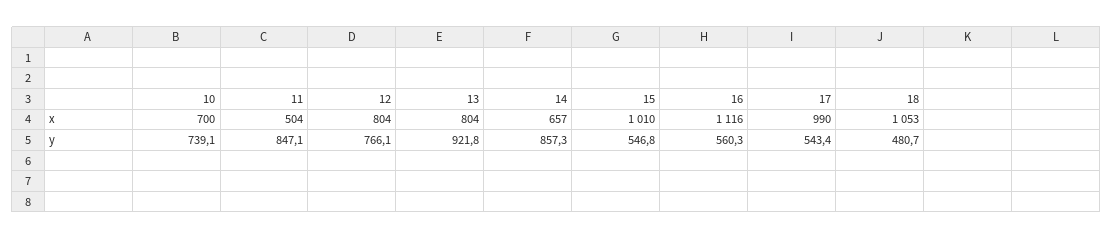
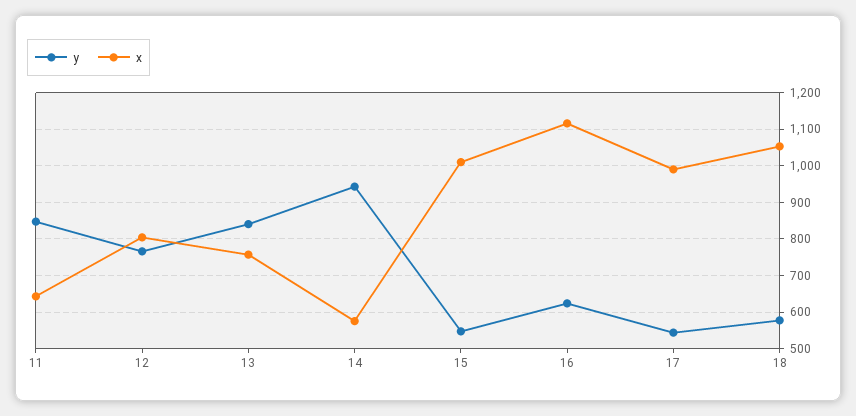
  {
    "x": {
-     "10": 700,
-     "11": 504,
+     "11": 640,
      "12": 804,
-     "13": 804,
+     "13": 760,
-     "14": 657,
+     "14": 580,
      "15": 1010,
      "16": 1116,
      "17": 990,
      "18": 1053
    },
    "y": {
-     "10": 739.1,
      "11": 847.1,
      "12": 766.1,
-     "13": 921.8,
+     "13": 840,
-     "14": 857.3,
+     "14": 940,
      "15": 546.8,
-     "16": 560.3,
+     "16": 620,
      "17": 543.4,
-     "18": 480.7
+     "18": 580
    }
  }

